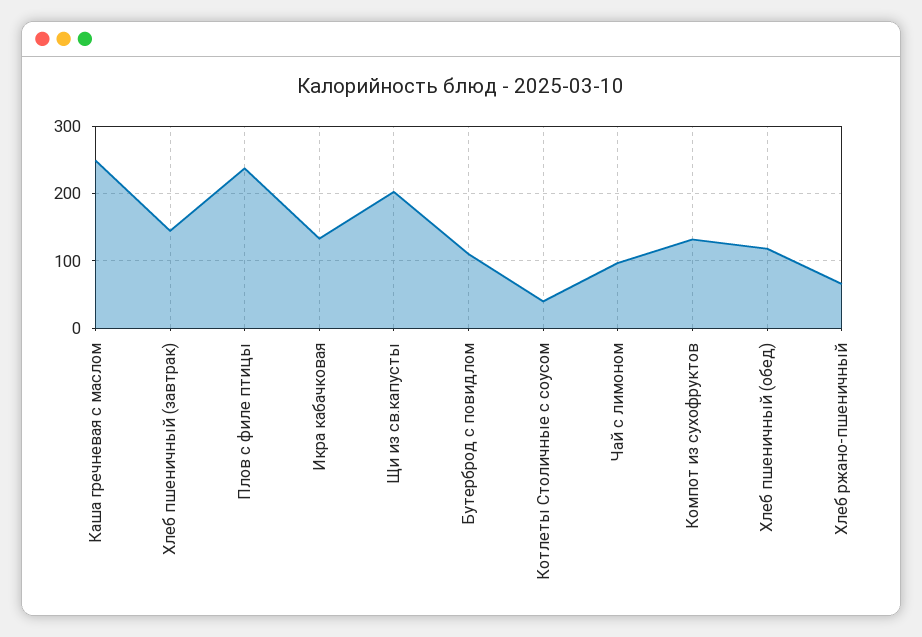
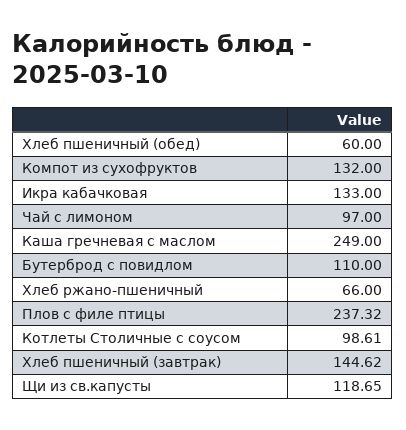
  {
    "Каша гречневая с маслом": 249,
    "Хлеб пшеничный (завтрак)": 144.62,
    "Плов с филе птицы": 237.32,
    "Икра кабачковая": 133,
-   "Щи из св.капусты": 200,
+   "Щи из св.капусты": 118.65,
    "Бутерброд с повидлом": 110,
-   "Котлеты Столичные с соусом": 40,
+   "Котлеты Столичные с соусом": 98.61,
    "Чай с лимоном": 97,
    "Компот из сухофруктов": 132,
-   "Хлеб пшеничный (обед)": 120,
+   "Хлеб пшеничный (обед)": 60,
    "Хлеб ржано-пшеничный": 66
  }

